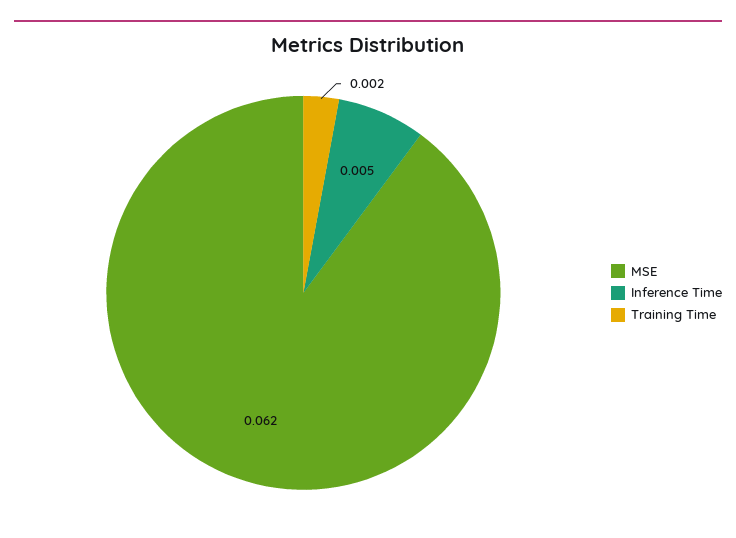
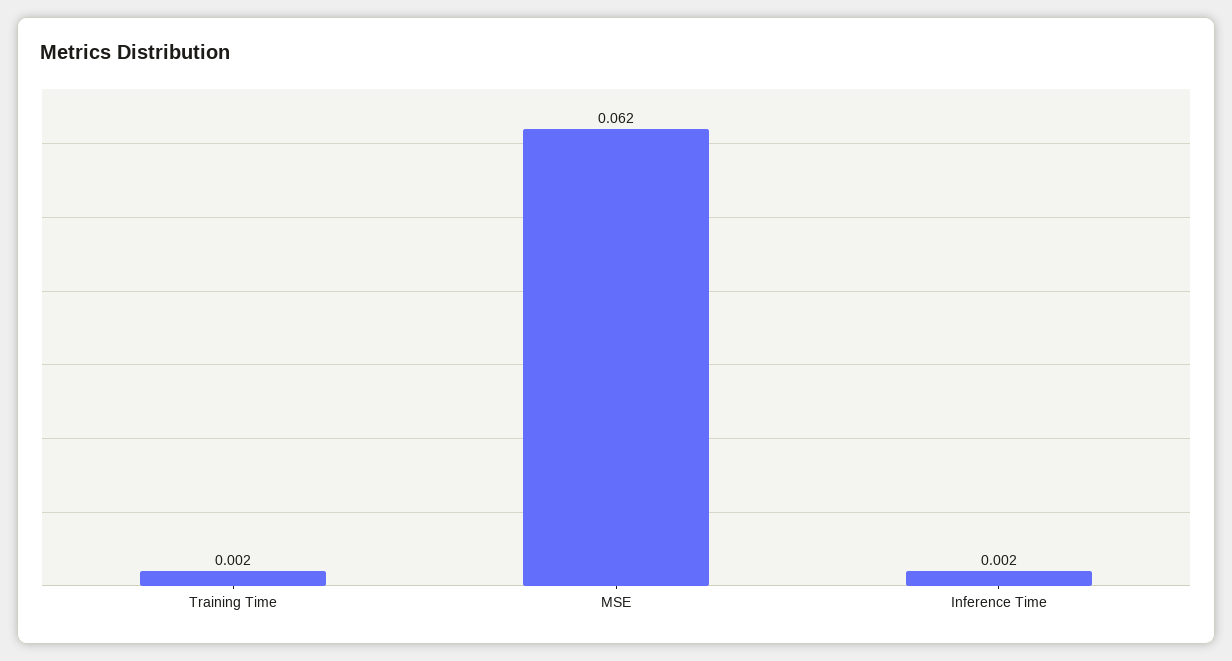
  {
    "MSE": 0.062,
-   "Inference Time": 0.005,
+   "Inference Time": 0.002,
    "Training Time": 0.002
  }

